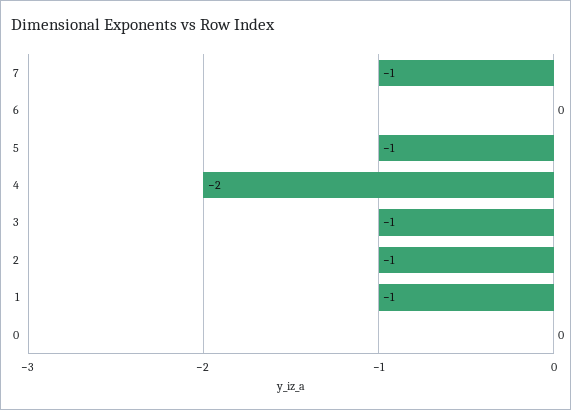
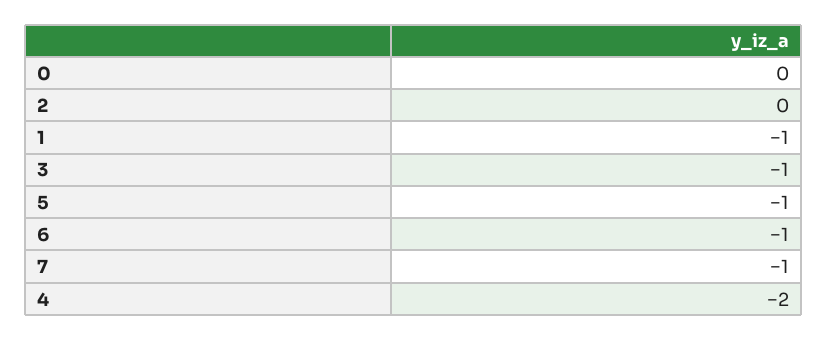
  {
    "7": -1,
-   "6": 0,
+   "6": -1,
    "5": -1,
    "4": -2,
    "3": -1,
-   "2": -1,
+   "2": 0,
    "1": -1,
    "0": 0
  }

